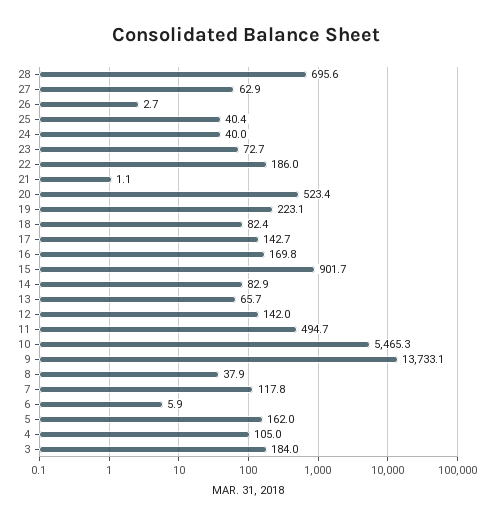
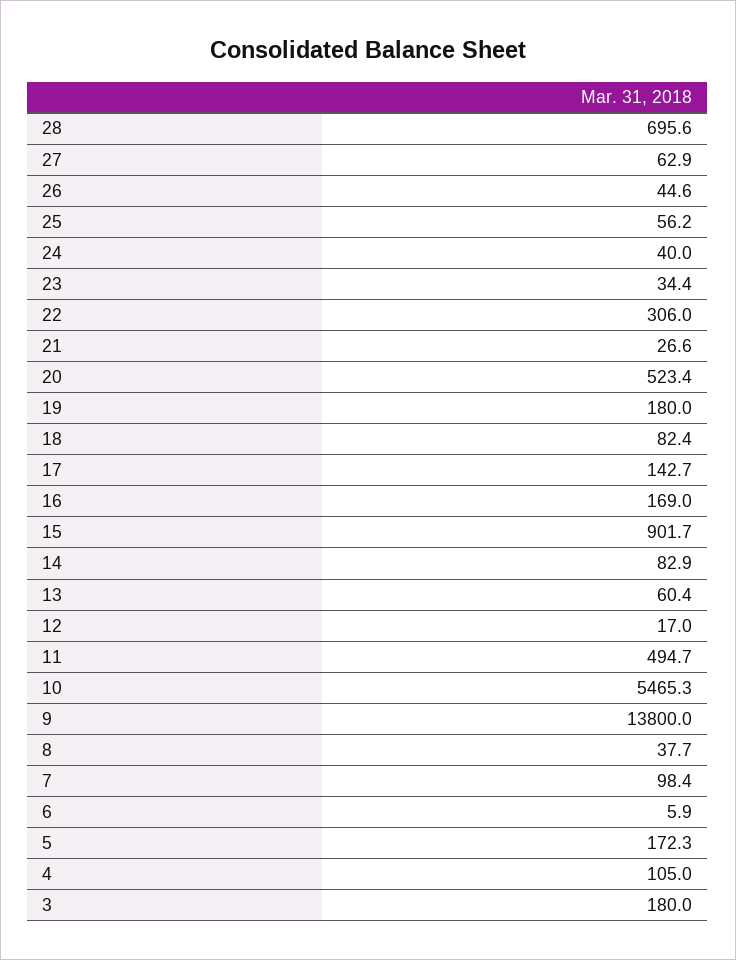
  {
    "28": 695.6,
    "27": 62.9,
-   "26": 2.7,
+   "26": 44.6,
-   "25": 40.4,
+   "25": 56.2,
    "24": 40,
-   "23": 72.7,
+   "23": 34.4,
-   "22": 186,
+   "22": 306,
-   "21": 1.1,
+   "21": 26.6,
    "20": 523.4,
-   "19": 223.1,
+   "19": 180,
    "18": 82.4,
    "17": 142.7,
-   "16": 169.8,
+   "16": 169,
    "15": 901.7,
    "14": 82.9,
-   "13": 65.7,
+   "13": 60.4,
-   "12": 142,
+   "12": 17,
    "11": 494.7,
    "10": 5465.3,
-   "9": 13733.1,
+   "9": 13800,
-   "8": 37.9,
+   "8": 37.7,
-   "7": 117.8,
+   "7": 98.4,
    "6": 5.9,
-   "5": 162,
+   "5": 172.3,
    "4": 105,
-   "3": 184
+   "3": 180
  }

